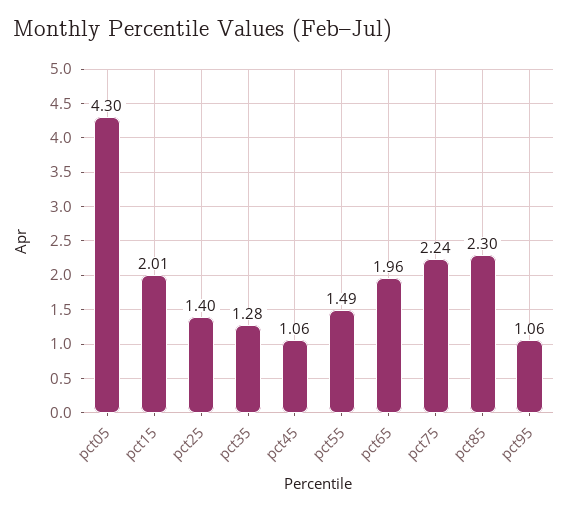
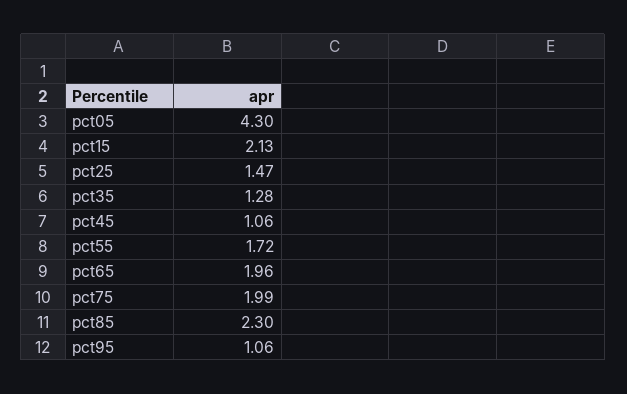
  {
    "pct05": 4.3,
-   "pct15": 2.01,
+   "pct15": 2.13,
-   "pct25": 1.4,
+   "pct25": 1.47,
    "pct35": 1.28,
    "pct45": 1.06,
-   "pct55": 1.49,
+   "pct55": 1.72,
    "pct65": 1.96,
-   "pct75": 2.24,
+   "pct75": 1.99,
    "pct85": 2.3,
    "pct95": 1.06
  }

